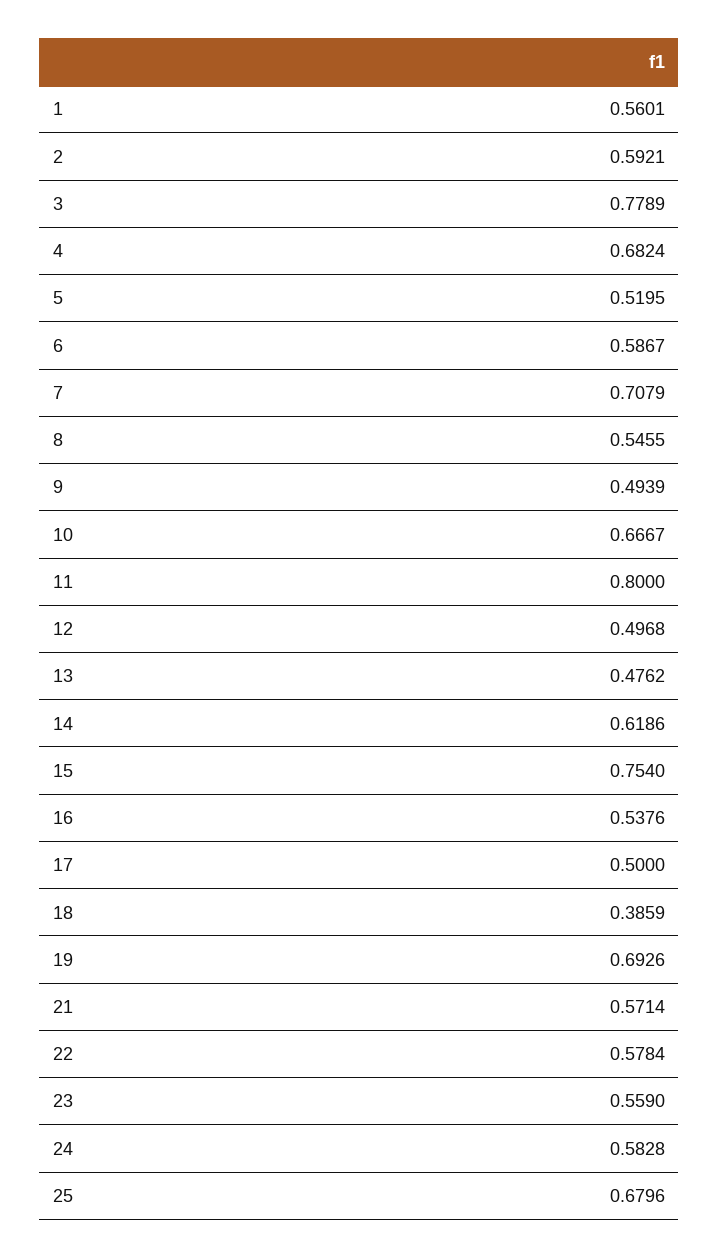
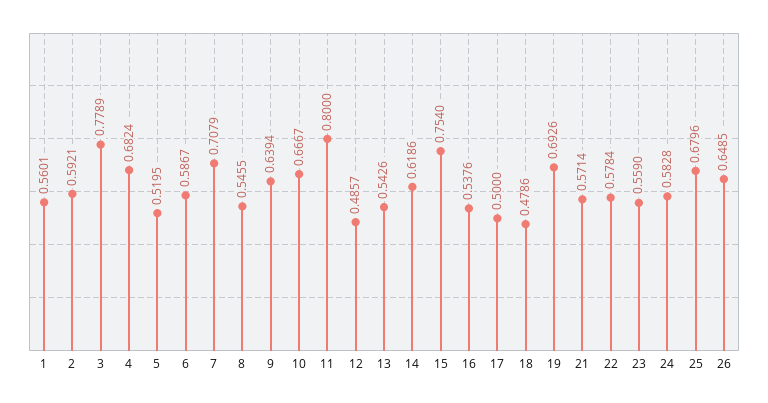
  {
    "1": 0.5601,
    "2": 0.5921,
    "3": 0.7789,
    "4": 0.6824,
    "5": 0.5195,
    "6": 0.5867,
    "7": 0.7079,
    "8": 0.5455,
-   "9": 0.4939,
+   "9": 0.6394,
    "10": 0.6667,
    "11": 0.8,
-   "12": 0.4968,
+   "12": 0.4857,
-   "13": 0.4762,
+   "13": 0.5426,
    "14": 0.6186,
    "15": 0.754,
    "16": 0.5376,
    "17": 0.5,
-   "18": 0.3859,
+   "18": 0.4786,
    "19": 0.6926,
    "21": 0.5714,
    "22": 0.5784,
    "23": 0.559,
    "24": 0.5828,
-   "25": 0.6796
+   "25": 0.6796,
+   "26": 0.6485
  }

